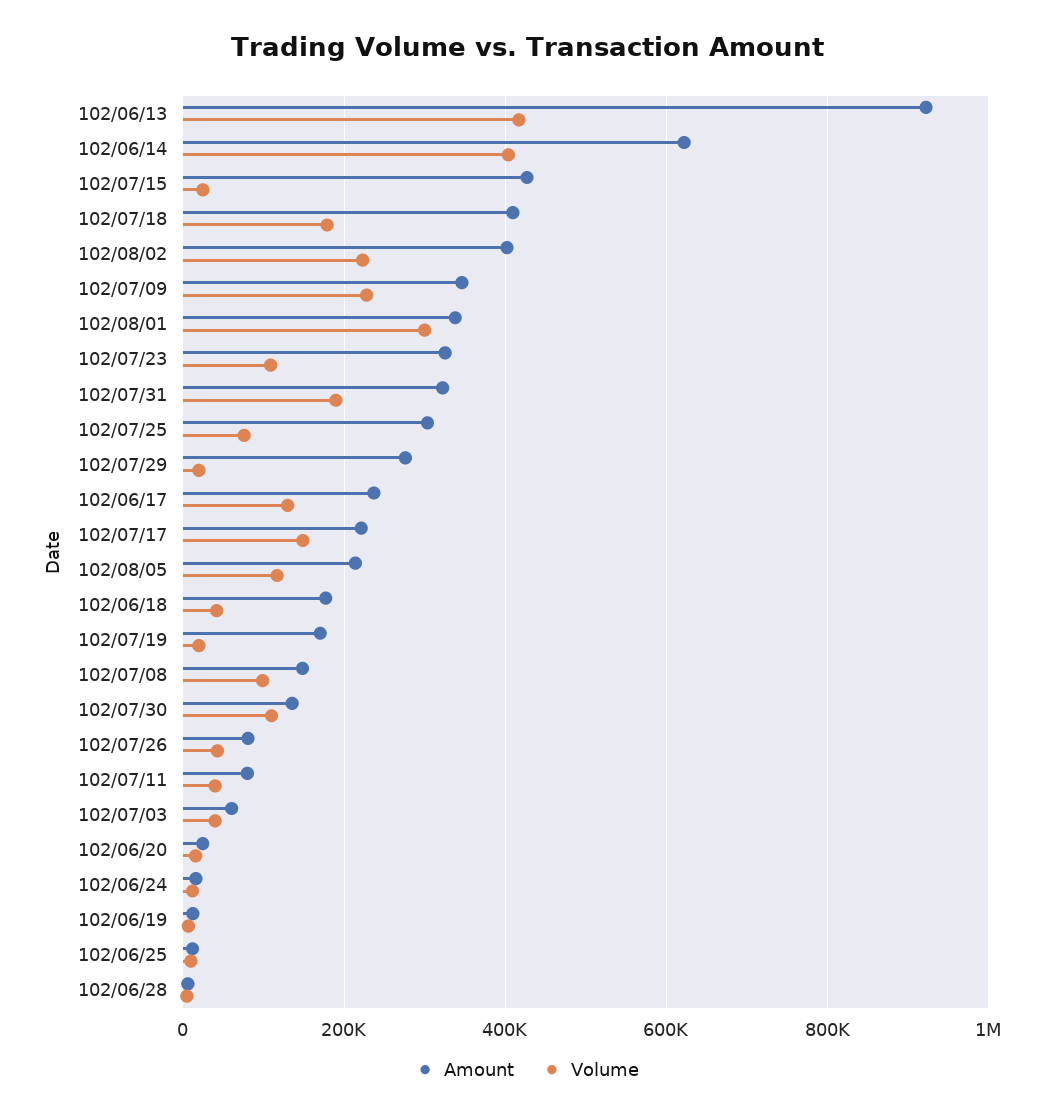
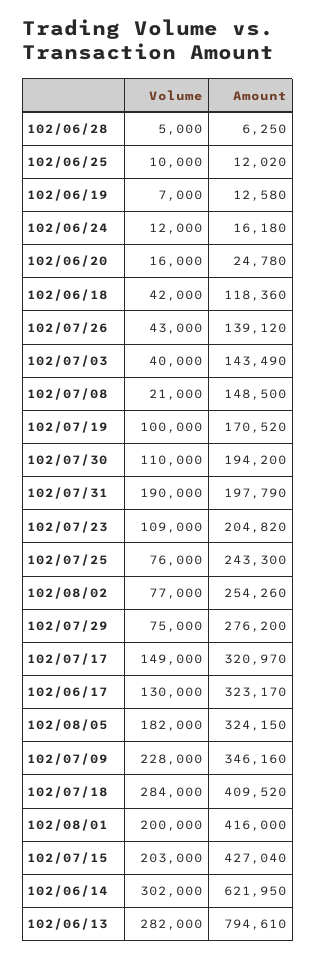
  {
    "Amount": {
-     "102/06/13": 920000,
+     "102/06/13": 794610,
      "102/06/14": 621950,
      "102/07/15": 427040,
      "102/07/18": 409520,
-     "102/08/02": 400000,
+     "102/08/02": 254260,
      "102/07/09": 346160,
-     "102/08/01": 340000,
+     "102/08/01": 416000,
-     "102/07/23": 320000,
+     "102/07/23": 204820,
-     "102/07/31": 320000,
+     "102/07/31": 197790,
-     "102/07/25": 300000,
+     "102/07/25": 243300,
      "102/07/29": 276200,
-     "102/06/17": 240000,
+     "102/06/17": 323170,
-     "102/07/17": 220000,
+     "102/07/17": 320970,
-     "102/08/05": 220000,
+     "102/08/05": 324150,
-     "102/06/18": 180000,
+     "102/06/18": 118360,
      "102/07/19": 170520,
      "102/07/08": 148500,
-     "102/07/30": 140000,
+     "102/07/30": 194200,
-     "102/07/26": 80000,
+     "102/07/26": 139120,
-     "102/07/11": 80000,
-     "102/07/03": 60000,
+     "102/07/03": 143490,
      "102/06/20": 24780,
      "102/06/24": 16180,
      "102/06/19": 12580,
      "102/06/25": 12020,
      "102/06/28": 6250
    },
    "Volume": {
-     "102/06/13": 420000,
+     "102/06/13": 282000,
-     "102/06/14": 400000,
+     "102/06/14": 302000,
-     "102/07/15": 20000,
+     "102/07/15": 203000,
-     "102/07/18": 180000,
+     "102/07/18": 284000,
-     "102/08/02": 220000,
+     "102/08/02": 77000,
      "102/07/09": 228000,
-     "102/08/01": 300000,
+     "102/08/01": 200000,
      "102/07/23": 109000,
      "102/07/31": 190000,
      "102/07/25": 76000,
-     "102/07/29": 20000,
+     "102/07/29": 75000,
      "102/06/17": 130000,
      "102/07/17": 149000,
-     "102/08/05": 120000,
+     "102/08/05": 182000,
      "102/06/18": 42000,
-     "102/07/19": 20000,
+     "102/07/19": 100000,
-     "102/07/08": 100000,
+     "102/07/08": 21000,
      "102/07/30": 110000,
      "102/07/26": 43000,
-     "102/07/11": 40000,
      "102/07/03": 40000,
      "102/06/20": 16000,
      "102/06/24": 12000,
      "102/06/19": 7000,
      "102/06/25": 10000,
      "102/06/28": 5000
    }
  }

